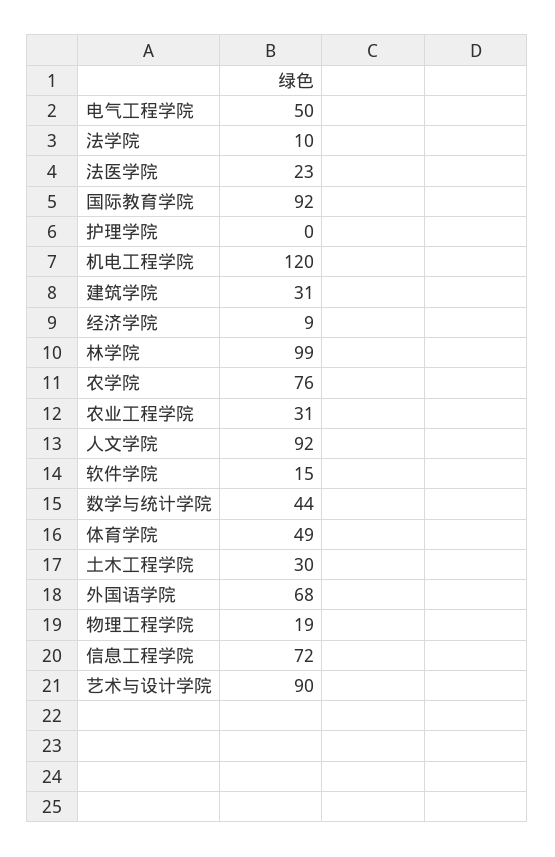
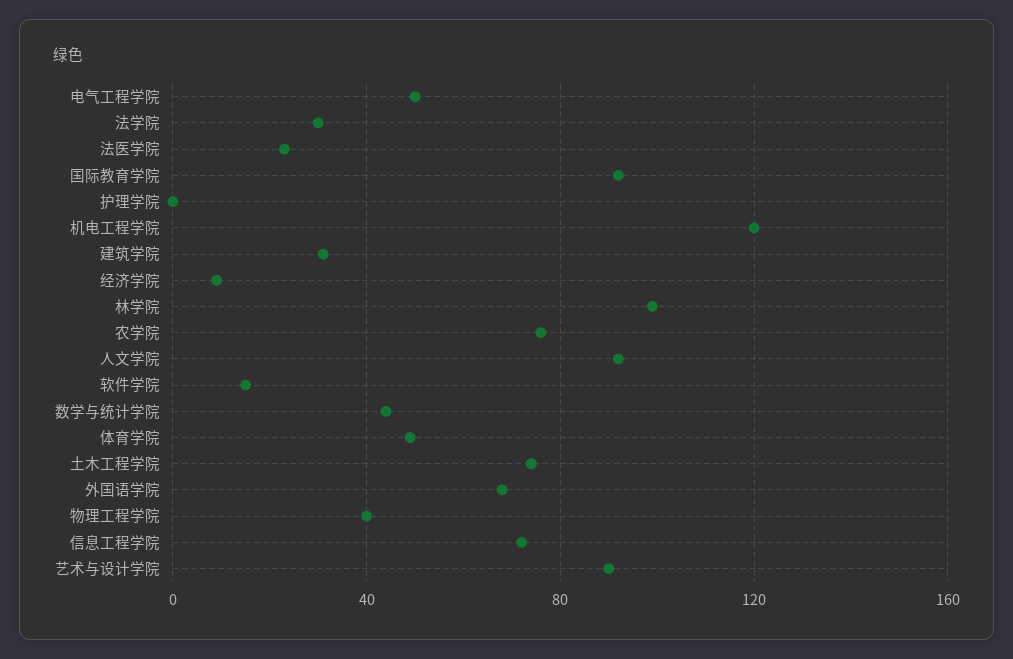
  {
    "电气工程学院": 50,
-   "法学院": 10,
+   "法学院": 30,
    "法医学院": 23,
    "国际教育学院": 92,
    "护理学院": 0,
    "机电工程学院": 120,
    "建筑学院": 31,
    "经济学院": 9,
    "林学院": 99,
    "农学院": 76,
-   "农业工程学院": 31,
    "人文学院": 92,
    "软件学院": 15,
    "数学与统计学院": 44,
    "体育学院": 49,
-   "土木工程学院": 30,
+   "土木工程学院": 75,
    "外国语学院": 68,
-   "物理工程学院": 19,
+   "物理工程学院": 40,
    "信息工程学院": 72,
    "艺术与设计学院": 90
  }

